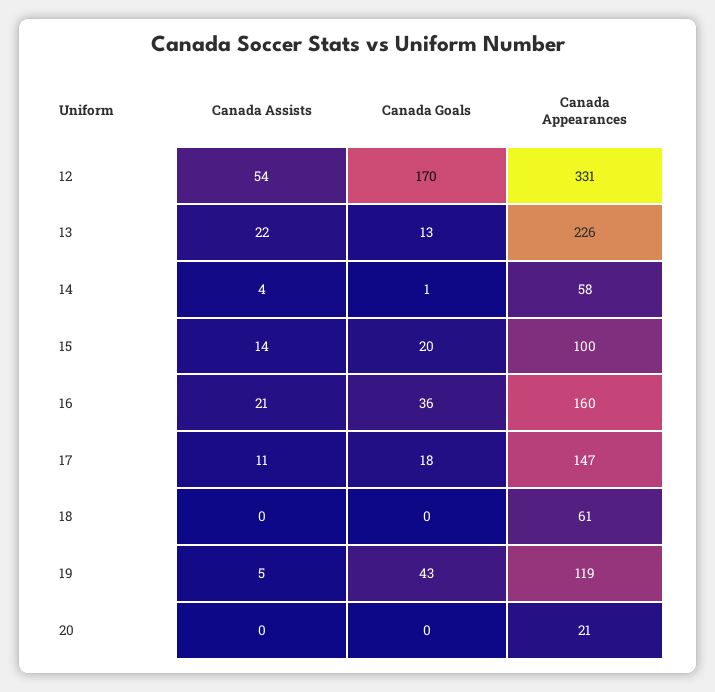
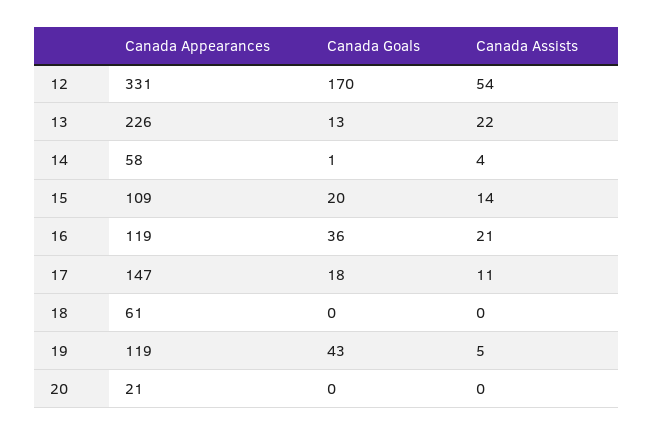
  {
    "Canada Assists": {
      "12": 54,
      "13": 22,
      "14": 4,
      "15": 14,
      "16": 21,
      "17": 11,
      "18": 0,
      "19": 5,
      "20": 0
    },
    "Canada Goals": {
      "12": 170,
      "13": 13,
      "14": 1,
      "15": 20,
      "16": 36,
      "17": 18,
      "18": 0,
      "19": 43,
      "20": 0
    },
    "Canada Appearances": {
      "12": 331,
      "13": 226,
      "14": 58,
-     "15": 100,
+     "15": 109,
-     "16": 160,
+     "16": 119,
      "17": 147,
      "18": 61,
      "19": 119,
      "20": 21
    }
  }

